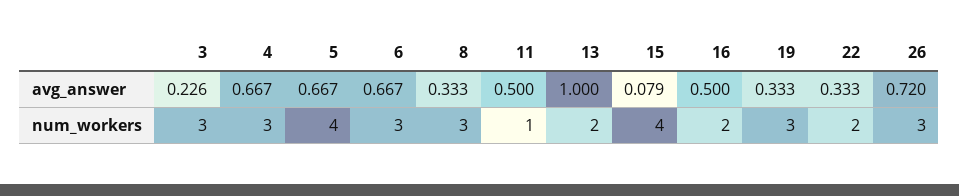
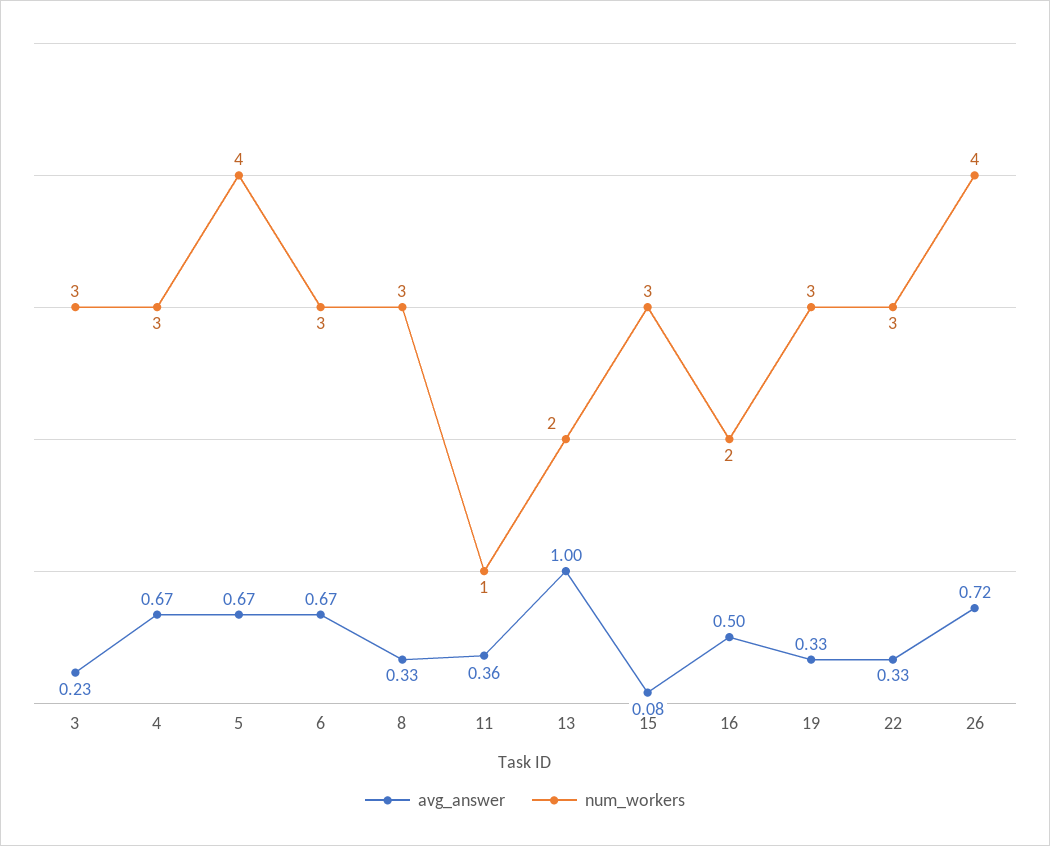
  {
    "avg_answer": {
      "3": 0.226,
      "4": 0.667,
      "5": 0.667,
      "6": 0.667,
      "8": 0.333,
-     "11": 0.5,
+     "11": 0.36,
      "13": 1,
      "15": 0.079,
      "16": 0.5,
      "19": 0.333,
      "22": 0.333,
      "26": 0.72
    },
    "num_workers": {
      "3": 3,
      "4": 3,
      "5": 4,
      "6": 3,
      "8": 3,
      "11": 1,
      "13": 2,
-     "15": 4,
+     "15": 3,
      "16": 2,
      "19": 3,
-     "22": 2,
+     "22": 3,
-     "26": 3
+     "26": 4
    }
  }

